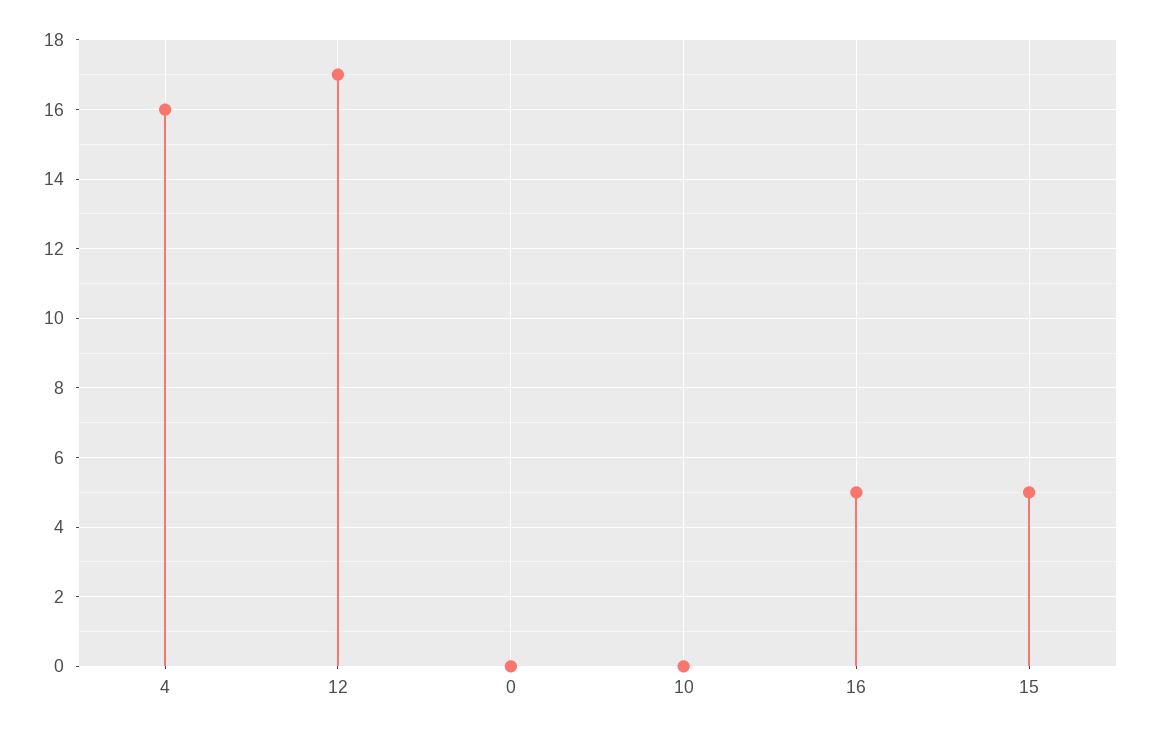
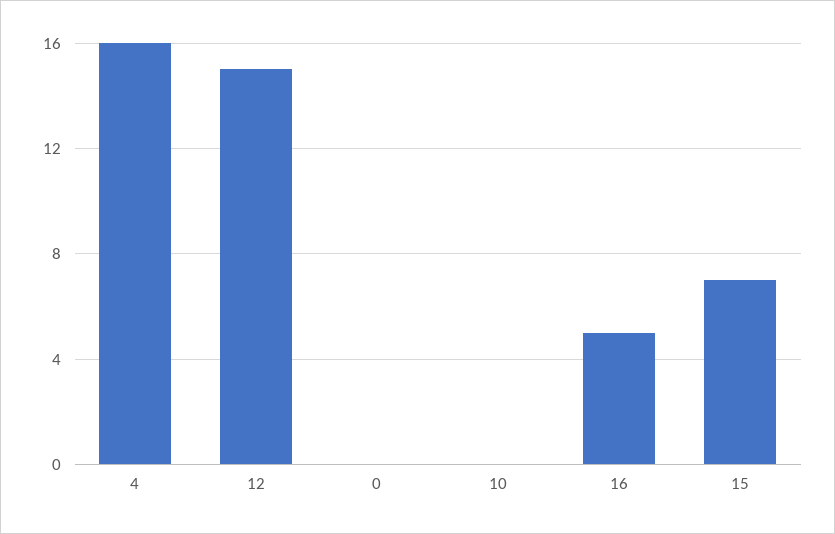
  {
    "4": 16,
-   "12": 17,
+   "12": 15,
    "0": 0,
    "10": 0,
    "16": 5,
-   "15": 5
+   "15": 7
  }

